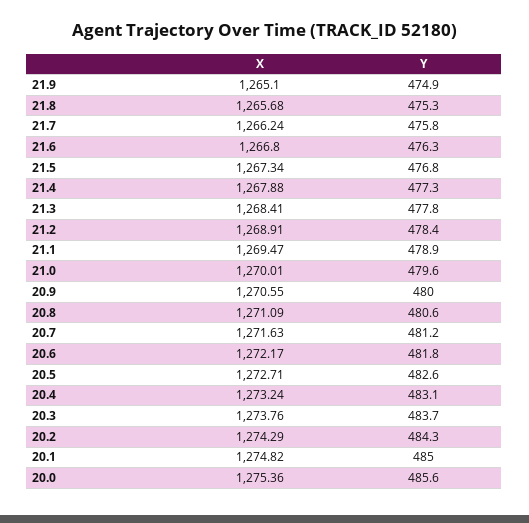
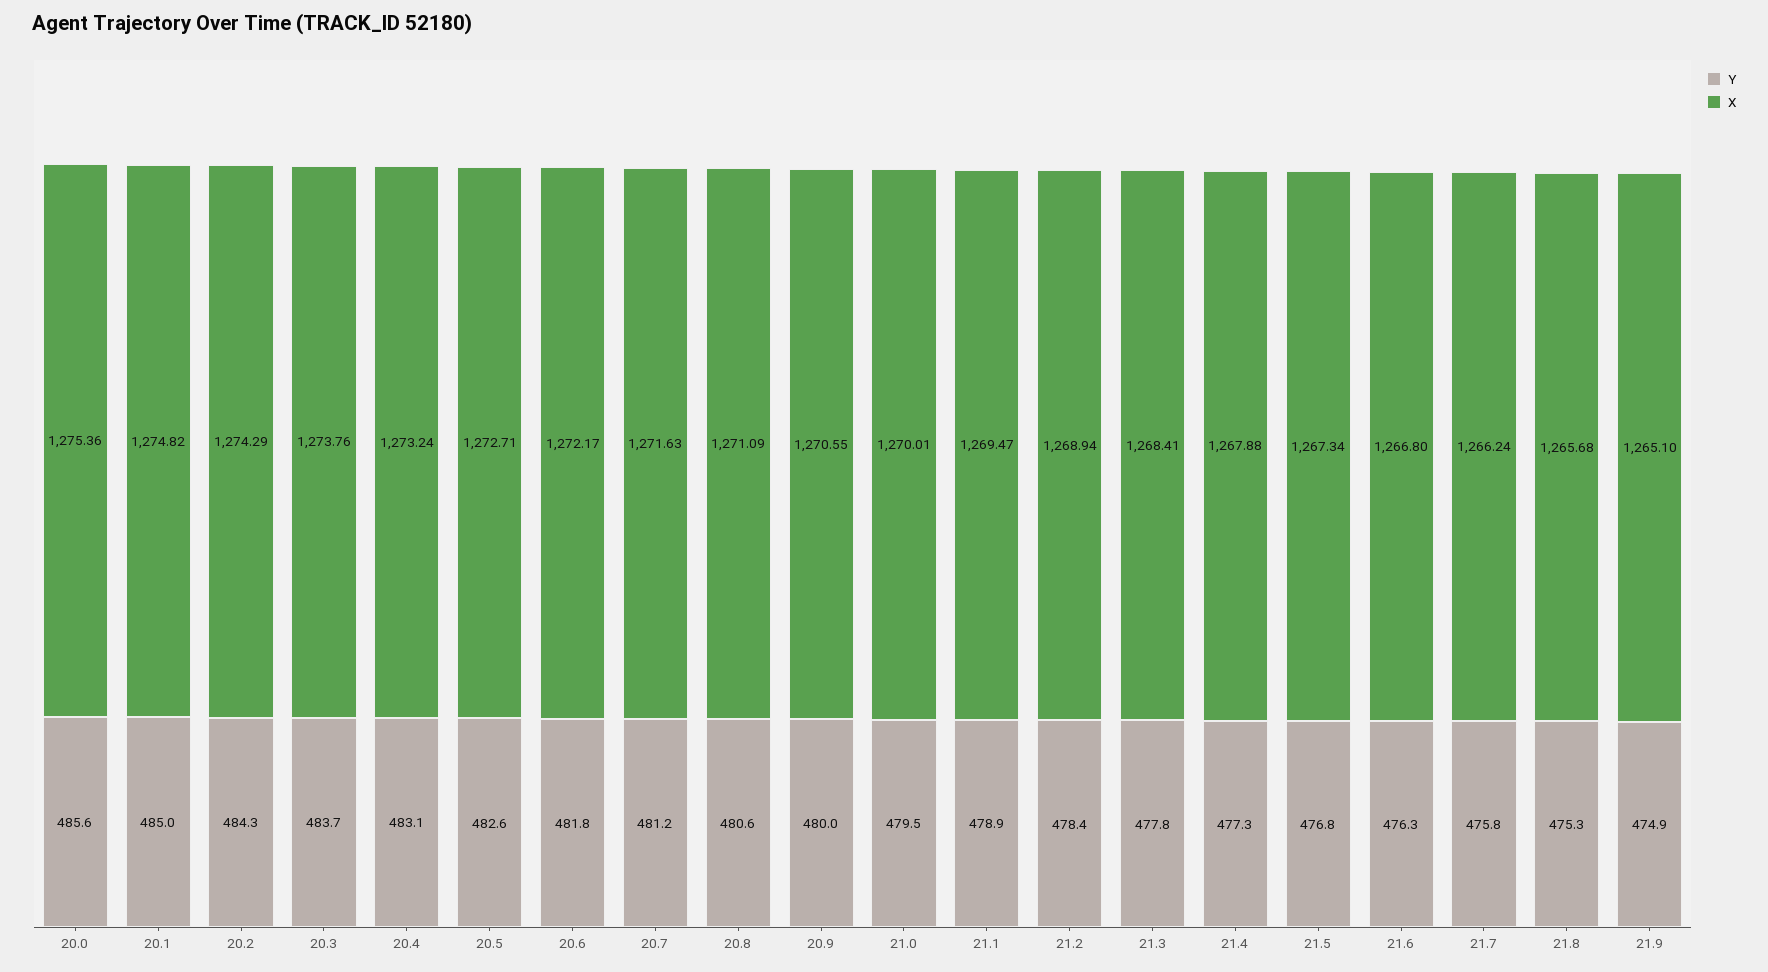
  {
    "X": {
      "21.9": 1265.1,
      "21.8": 1265.68,
      "21.7": 1266.24,
      "21.6": 1266.8,
      "21.5": 1267.34,
      "21.4": 1267.88,
      "21.3": 1268.41,
-     "21.2": 1268.91,
+     "21.2": 1268.94,
      "21.1": 1269.47,
      "21.0": 1270.01,
      "20.9": 1270.55,
      "20.8": 1271.09,
      "20.7": 1271.63,
      "20.6": 1272.17,
      "20.5": 1272.71,
      "20.4": 1273.24,
      "20.3": 1273.76,
      "20.2": 1274.29,
      "20.1": 1274.82,
      "20.0": 1275.36
    },
    "Y": {
      "21.9": 474.9,
      "21.8": 475.3,
      "21.7": 475.8,
      "21.6": 476.3,
      "21.5": 476.8,
      "21.4": 477.3,
      "21.3": 477.8,
      "21.2": 478.4,
      "21.1": 478.9,
-     "21.0": 479.6,
+     "21.0": 479.5,
      "20.9": 480,
      "20.8": 480.6,
      "20.7": 481.2,
      "20.6": 481.8,
      "20.5": 482.6,
      "20.4": 483.1,
      "20.3": 483.7,
      "20.2": 484.3,
      "20.1": 485,
      "20.0": 485.6
    }
  }

